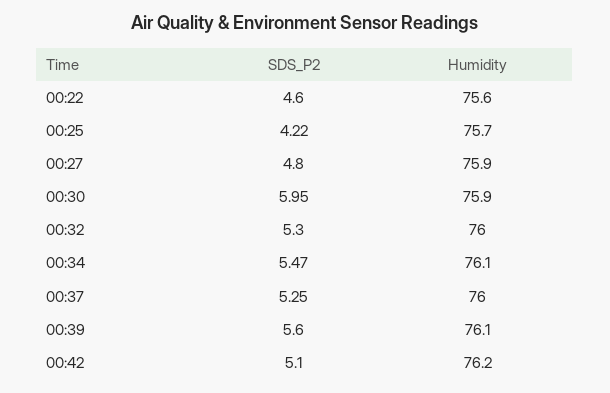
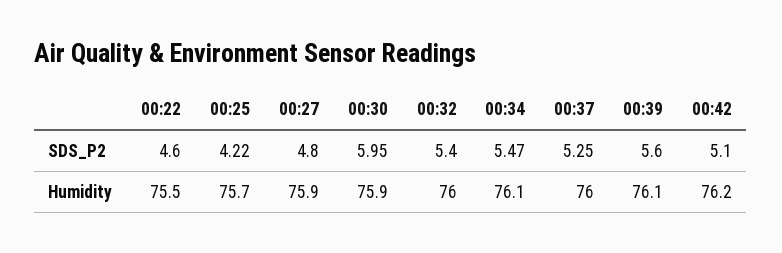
  {
    "SDS_P2": {
      "00:22": 4.6,
      "00:25": 4.22,
      "00:27": 4.8,
      "00:30": 5.95,
-     "00:32": 5.3,
+     "00:32": 5.4,
      "00:34": 5.47,
      "00:37": 5.25,
      "00:39": 5.6,
      "00:42": 5.1
    },
    "Humidity": {
-     "00:22": 75.6,
+     "00:22": 75.5,
      "00:25": 75.7,
      "00:27": 75.9,
      "00:30": 75.9,
      "00:32": 76,
      "00:34": 76.1,
      "00:37": 76,
      "00:39": 76.1,
      "00:42": 76.2
    }
  }

